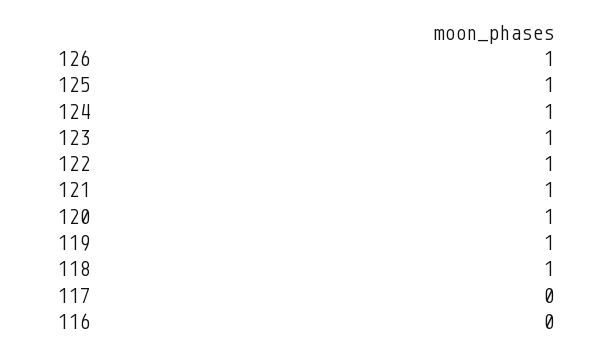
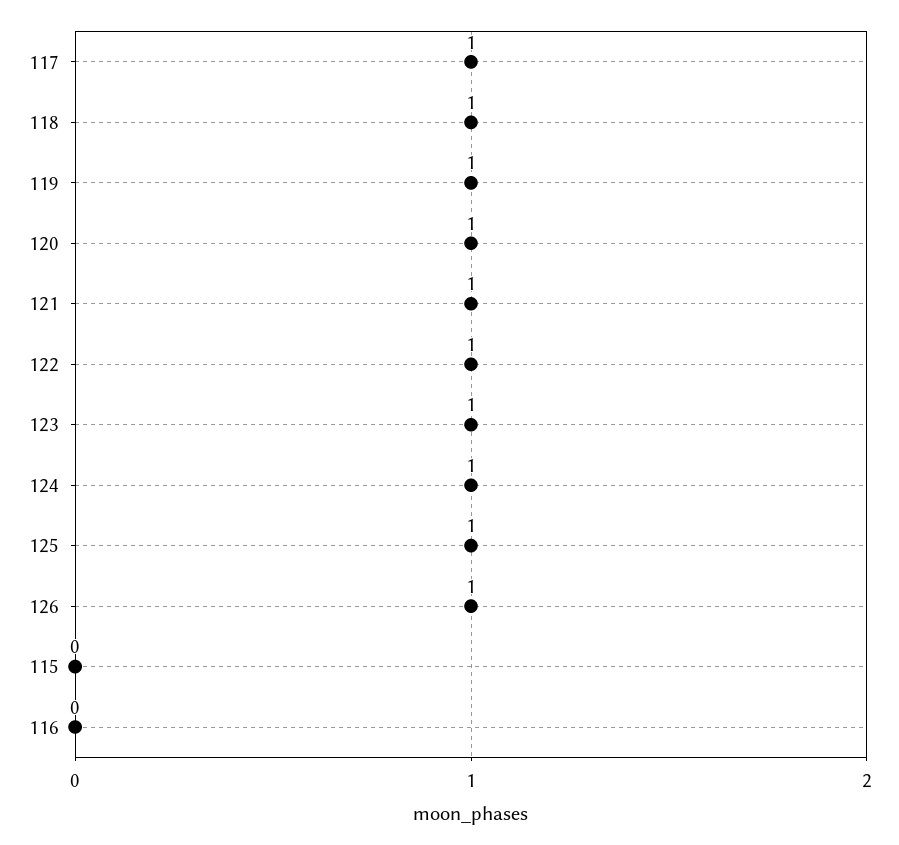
  {
    "126": 1,
    "125": 1,
    "124": 1,
    "123": 1,
    "122": 1,
    "121": 1,
    "120": 1,
    "119": 1,
    "118": 1,
-   "117": 0,
+   "117": 1,
-   "116": 0
+   "116": 0,
+   "115": 0
  }

